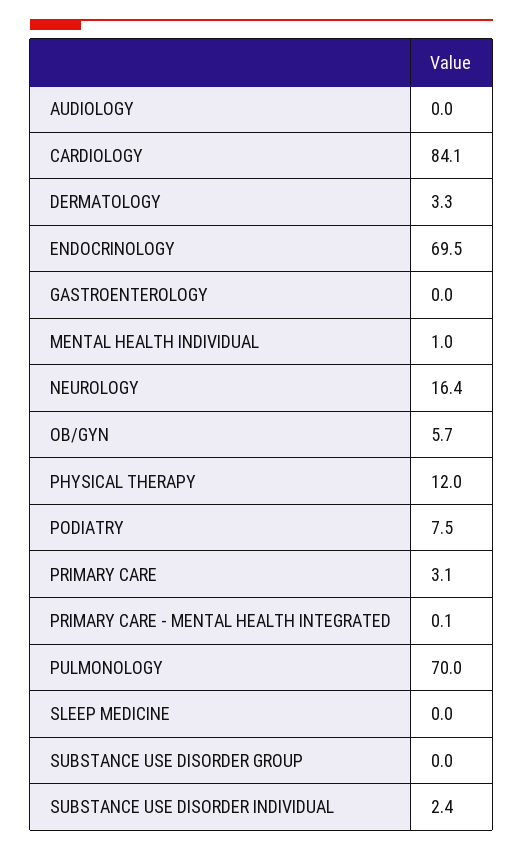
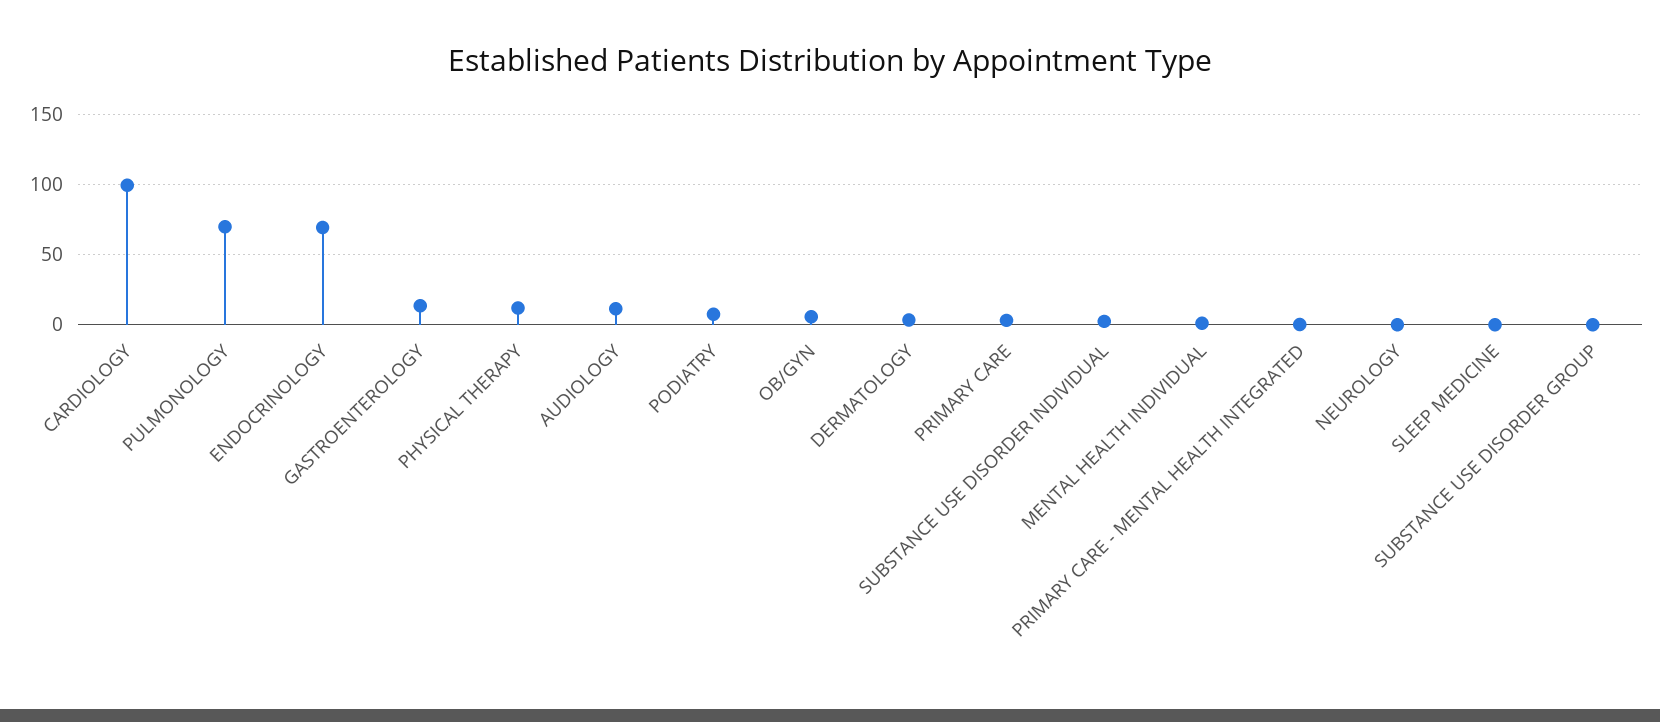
  {
-   "AUDIOLOGY": 0,
+   "AUDIOLOGY": 10,
-   "CARDIOLOGY": 84.1,
+   "CARDIOLOGY": 100,
    "DERMATOLOGY": 3.3,
    "ENDOCRINOLOGY": 69.5,
-   "GASTROENTEROLOGY": 0,
+   "GASTROENTEROLOGY": 15,
    "MENTAL HEALTH INDIVIDUAL": 1,
-   "NEUROLOGY": 16.4,
+   "NEUROLOGY": 0,
    "OB/GYN": 5.7,
    "PHYSICAL THERAPY": 12,
    "PODIATRY": 7.5,
    "PRIMARY CARE": 3.1,
    "PRIMARY CARE - MENTAL HEALTH INTEGRATED": 0.1,
    "PULMONOLOGY": 70,
    "SLEEP MEDICINE": 0,
    "SUBSTANCE USE DISORDER GROUP": 0,
    "SUBSTANCE USE DISORDER INDIVIDUAL": 2.4
  }

